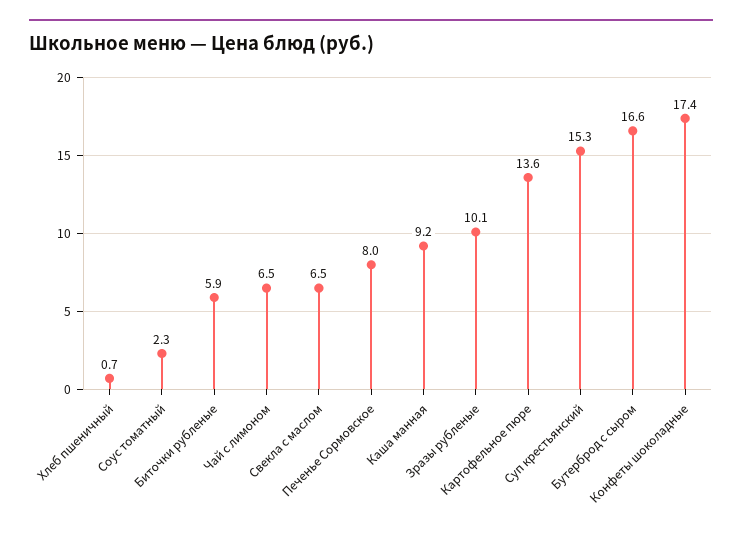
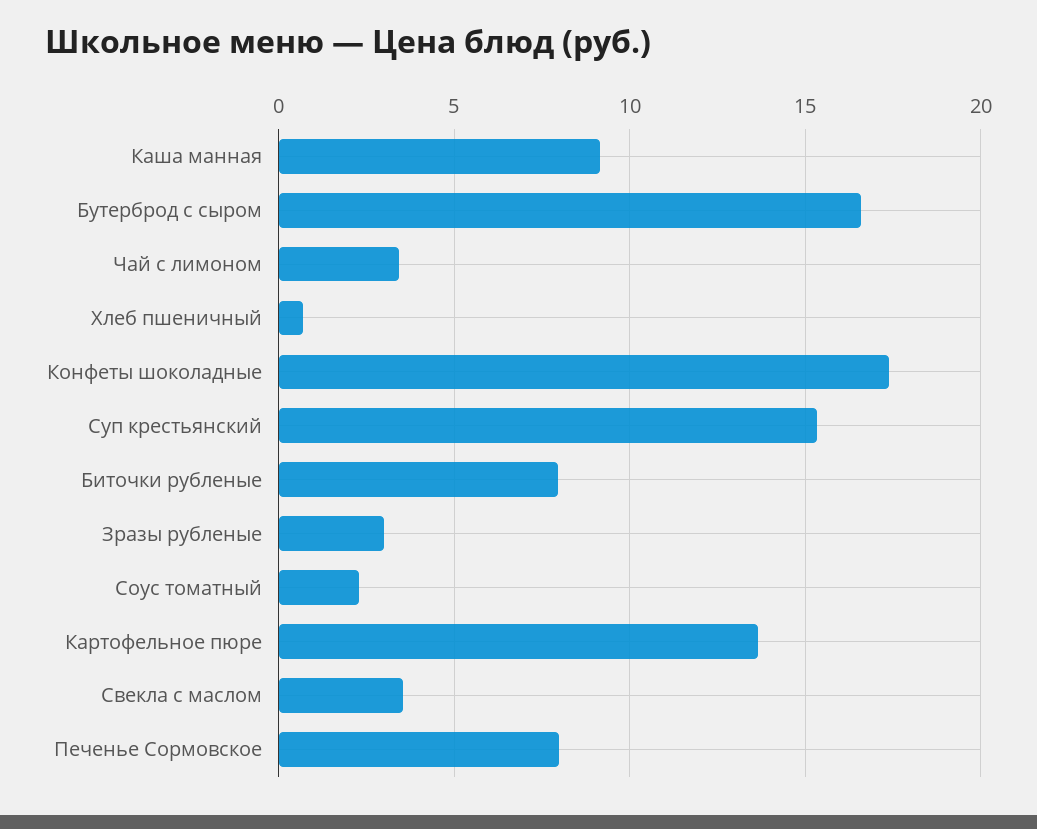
  {
    "Хлеб пшеничный": 0.7,
    "Соус томатный": 2.3,
-   "Биточки рубленые": 5.9,
+   "Биточки рубленые": 8,
-   "Чай с лимоном": 6.5,
+   "Чай с лимоном": 3.5,
-   "Свекла с маслом": 6.5,
+   "Свекла с маслом": 3.5,
    "Печенье Сормовское": 8,
    "Каша манная": 9.2,
-   "Зразы рубленые": 10.1,
+   "Зразы рубленые": 3,
    "Картофельное пюре": 13.6,
    "Суп крестьянский": 15.3,
    "Бутерброд с сыром": 16.6,
    "Конфеты шоколадные": 17.4
  }

